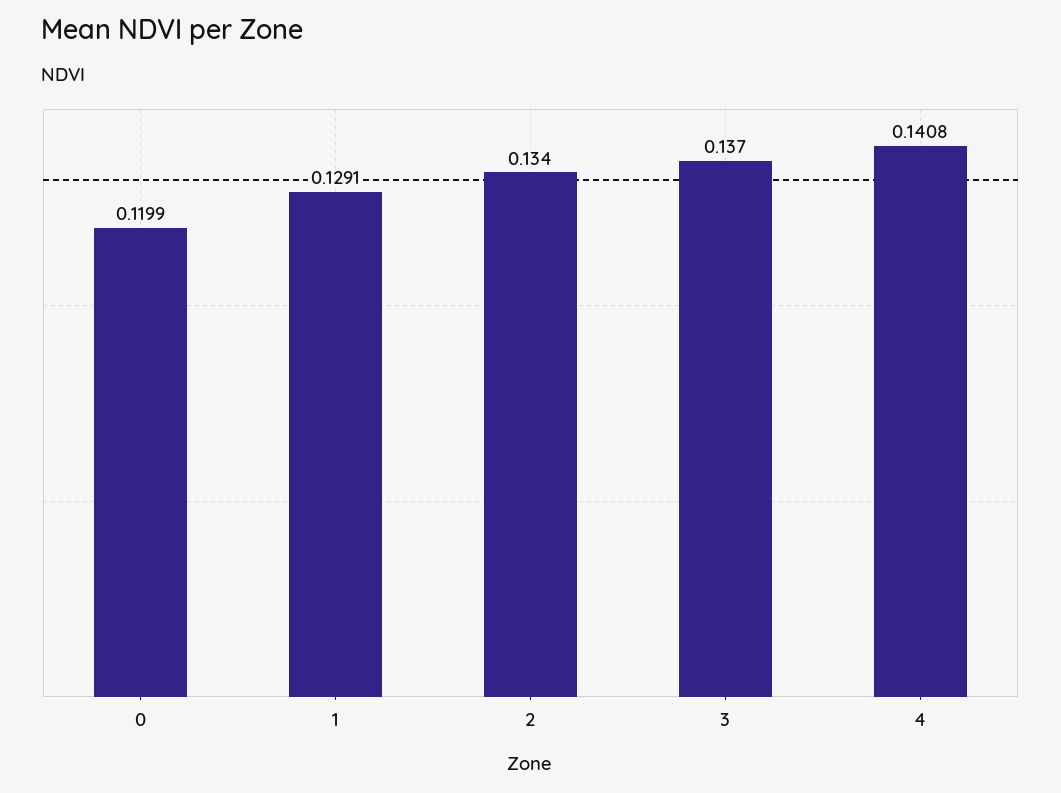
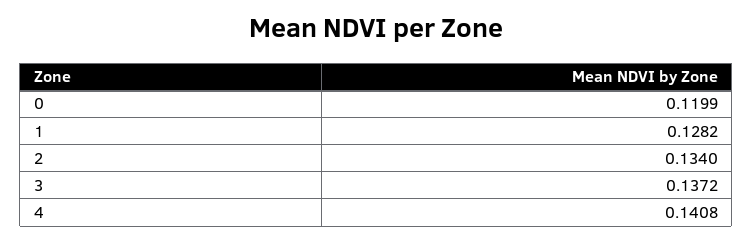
  {
    "0": 0.1199,
-   "1": 0.1291,
+   "1": 0.1282,
    "2": 0.134,
-   "3": 0.137,
+   "3": 0.1372,
    "4": 0.1408
  }

